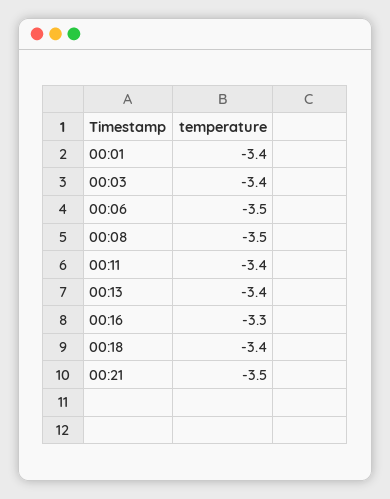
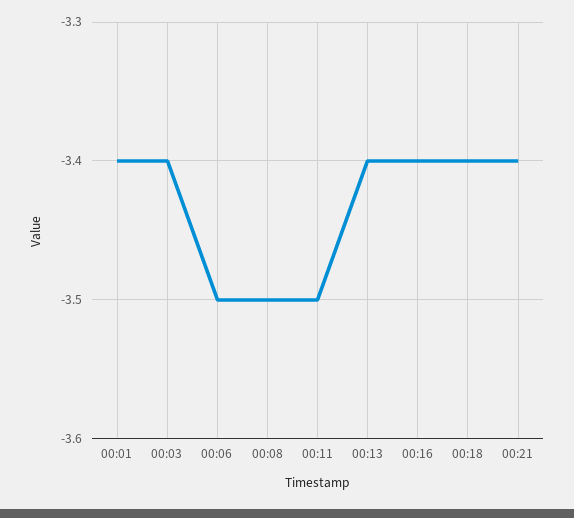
  {
    "00:01": -3.4,
    "00:03": -3.4,
    "00:06": -3.5,
    "00:08": -3.5,
-   "00:11": -3.4,
+   "00:11": -3.5,
    "00:13": -3.4,
-   "00:16": -3.3,
+   "00:16": -3.4,
    "00:18": -3.4,
-   "00:21": -3.5
+   "00:21": -3.4
  }

